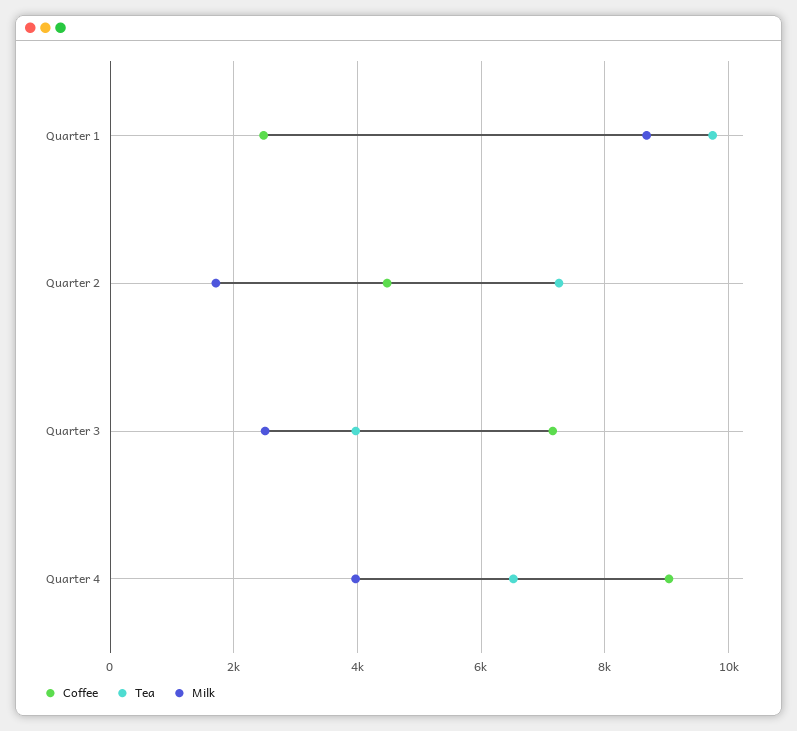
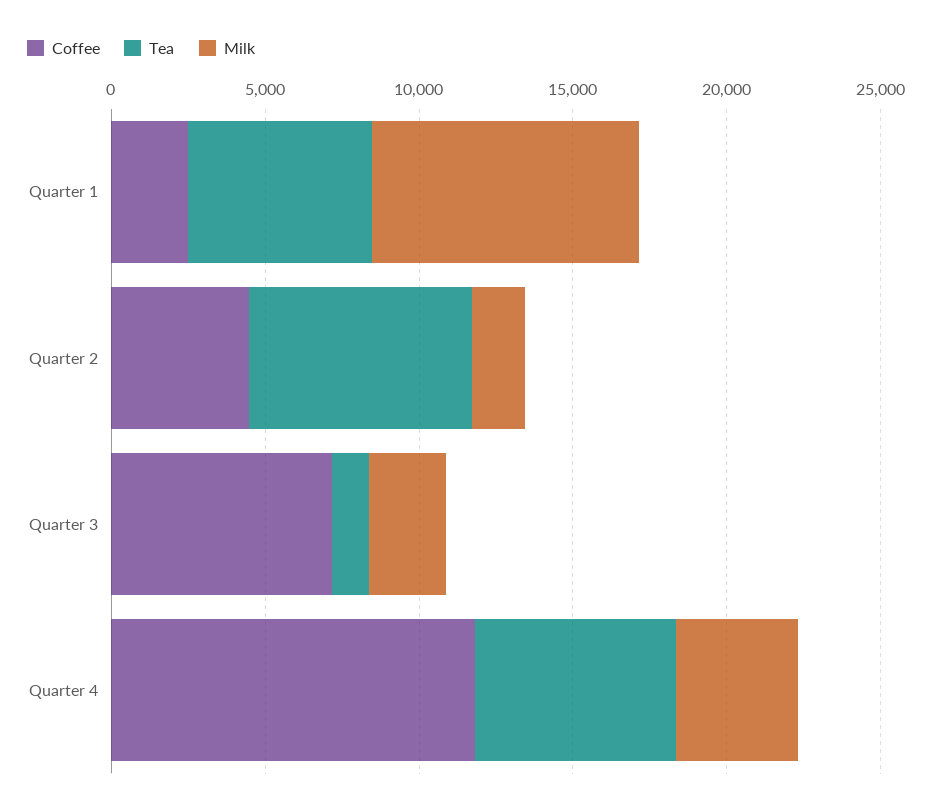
  {
    "Coffee": {
      "Quarter 1": 2400,
      "Quarter 2": 4400,
      "Quarter 3": 7200,
-     "Quarter 4": 9000
+     "Quarter 4": 12000
    },
    "Tea": {
-     "Quarter 1": 9800,
+     "Quarter 1": 6000,
      "Quarter 2": 7200,
-     "Quarter 3": 4000,
+     "Quarter 3": 1000,
      "Quarter 4": 6600
    },
    "Milk": {
      "Quarter 1": 8600,
      "Quarter 2": 1800,
      "Quarter 3": 2600,
      "Quarter 4": 4000
    }
  }

